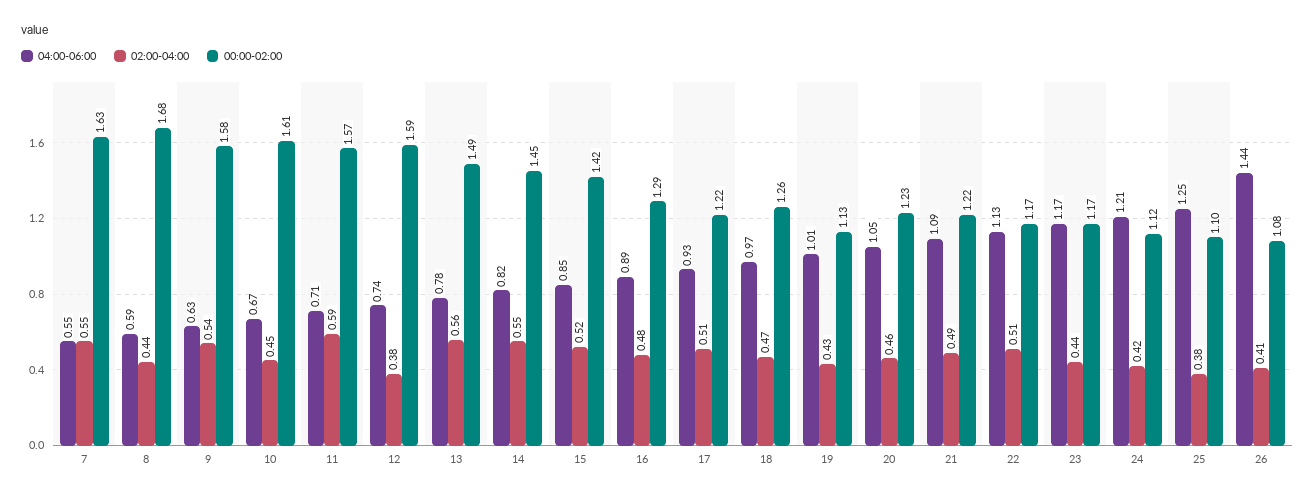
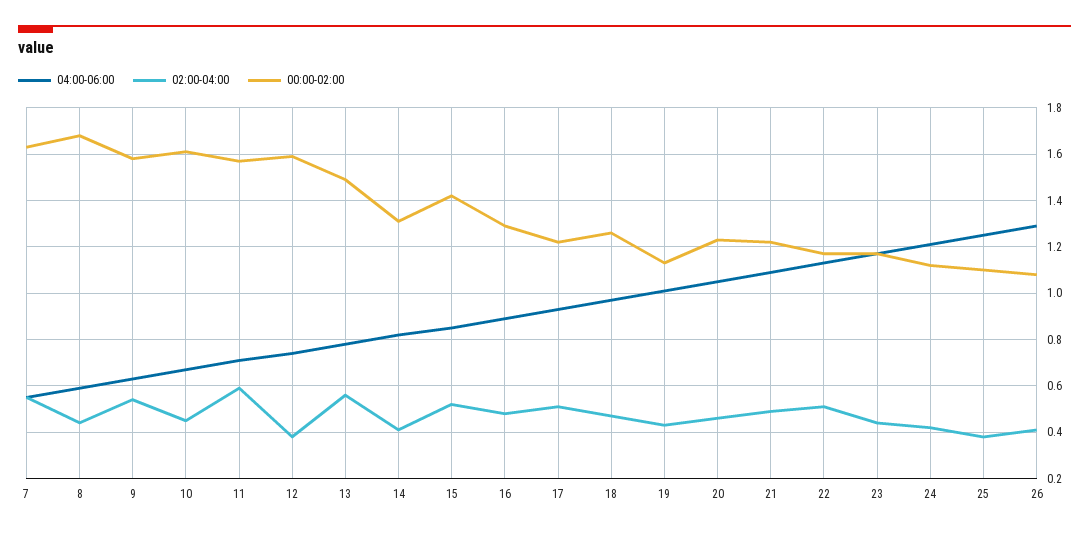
  {
    "04:00-06:00": {
      "7": 0.55,
      "8": 0.59,
      "9": 0.63,
      "10": 0.67,
      "11": 0.71,
      "12": 0.74,
      "13": 0.78,
      "14": 0.82,
      "15": 0.85,
      "16": 0.89,
      "17": 0.93,
      "18": 0.97,
      "19": 1.01,
      "20": 1.05,
      "21": 1.09,
      "22": 1.13,
      "23": 1.17,
      "24": 1.21,
      "25": 1.25,
-     "26": 1.44
+     "26": 1.3
    },
    "02:00-04:00": {
      "7": 0.55,
      "8": 0.44,
      "9": 0.54,
      "10": 0.45,
      "11": 0.59,
      "12": 0.38,
      "13": 0.56,
-     "14": 0.55,
+     "14": 0.4,
      "15": 0.52,
      "16": 0.48,
      "17": 0.51,
      "18": 0.47,
      "19": 0.43,
      "20": 0.46,
      "21": 0.49,
      "22": 0.51,
      "23": 0.44,
      "24": 0.42,
      "25": 0.38,
      "26": 0.41
    },
    "00:00-02:00": {
      "7": 1.63,
      "8": 1.68,
      "9": 1.58,
      "10": 1.61,
      "11": 1.57,
      "12": 1.59,
      "13": 1.49,
-     "14": 1.45,
+     "14": 1.3,
      "15": 1.42,
      "16": 1.29,
      "17": 1.22,
      "18": 1.26,
      "19": 1.13,
      "20": 1.23,
      "21": 1.22,
      "22": 1.17,
      "23": 1.17,
      "24": 1.12,
      "25": 1.1,
      "26": 1.08
    }
  }

